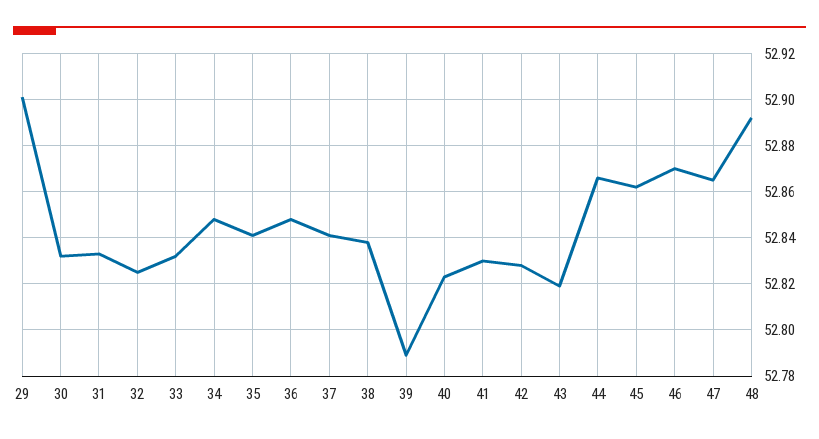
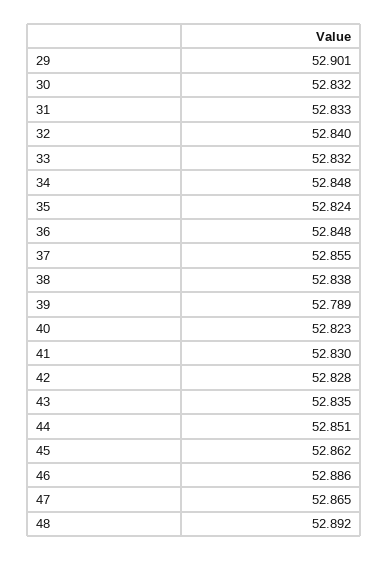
  {
    "29": 52.901,
    "30": 52.832,
    "31": 52.833,
-   "32": 52.825,
+   "32": 52.84,
    "33": 52.832,
    "34": 52.848,
-   "35": 52.84,
+   "35": 52.824,
    "36": 52.848,
-   "37": 52.84,
+   "37": 52.855,
    "38": 52.838,
    "39": 52.789,
    "40": 52.823,
    "41": 52.83,
    "42": 52.828,
-   "43": 52.82,
+   "43": 52.835,
-   "44": 52.865,
+   "44": 52.851,
    "45": 52.862,
-   "46": 52.87,
+   "46": 52.886,
    "47": 52.865,
    "48": 52.892
  }

